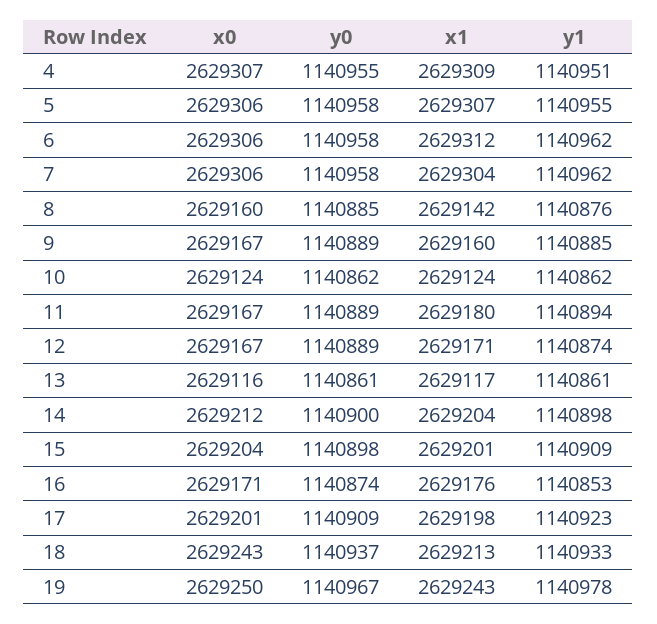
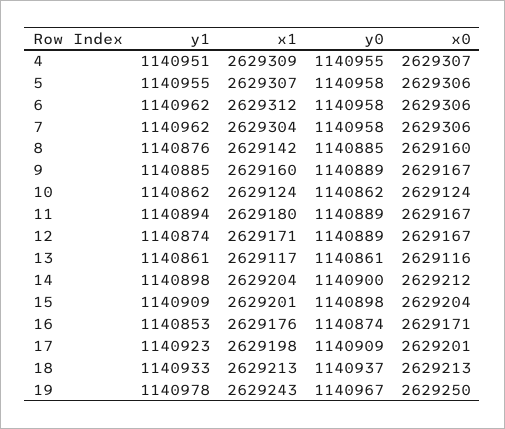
  {
    "x0": {
      "4": 2629307,
      "5": 2629306,
      "6": 2629306,
      "7": 2629306,
      "8": 2629160,
      "9": 2629167,
      "10": 2629124,
      "11": 2629167,
      "12": 2629167,
      "13": 2629116,
      "14": 2629212,
      "15": 2629204,
      "16": 2629171,
      "17": 2629201,
-     "18": 2629243,
+     "18": 2629213,
      "19": 2629250
    },
    "y0": {
      "4": 1140955,
      "5": 1140958,
      "6": 1140958,
      "7": 1140958,
      "8": 1140885,
      "9": 1140889,
      "10": 1140862,
      "11": 1140889,
      "12": 1140889,
      "13": 1140861,
      "14": 1140900,
      "15": 1140898,
      "16": 1140874,
      "17": 1140909,
      "18": 1140937,
      "19": 1140967
    },
    "x1": {
      "4": 2629309,
      "5": 2629307,
      "6": 2629312,
      "7": 2629304,
      "8": 2629142,
      "9": 2629160,
      "10": 2629124,
      "11": 2629180,
      "12": 2629171,
      "13": 2629117,
      "14": 2629204,
      "15": 2629201,
      "16": 2629176,
      "17": 2629198,
      "18": 2629213,
      "19": 2629243
    },
    "y1": {
      "4": 1140951,
      "5": 1140955,
      "6": 1140962,
      "7": 1140962,
      "8": 1140876,
      "9": 1140885,
      "10": 1140862,
      "11": 1140894,
      "12": 1140874,
      "13": 1140861,
      "14": 1140898,
      "15": 1140909,
      "16": 1140853,
      "17": 1140923,
      "18": 1140933,
      "19": 1140978
    }
  }

